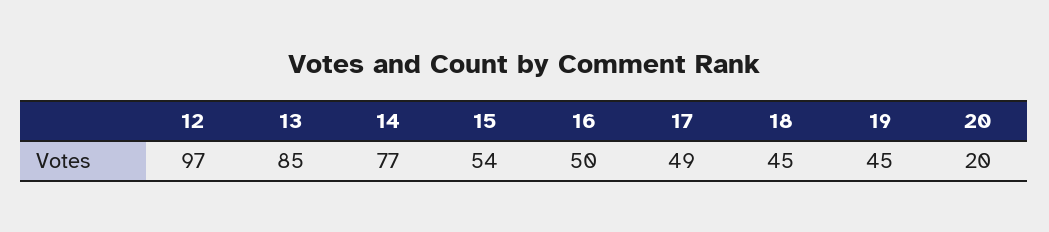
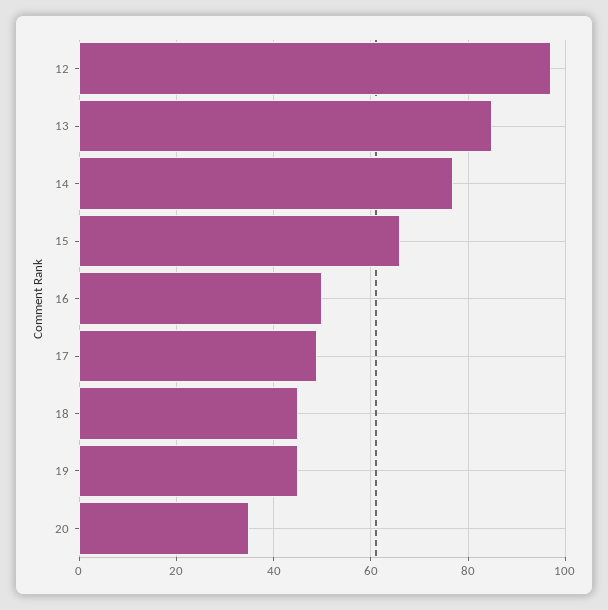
  {
    "12": 97,
    "13": 85,
    "14": 77,
-   "15": 54,
+   "15": 65,
    "16": 50,
    "17": 49,
    "18": 45,
    "19": 45,
-   "20": 20
+   "20": 35
  }

